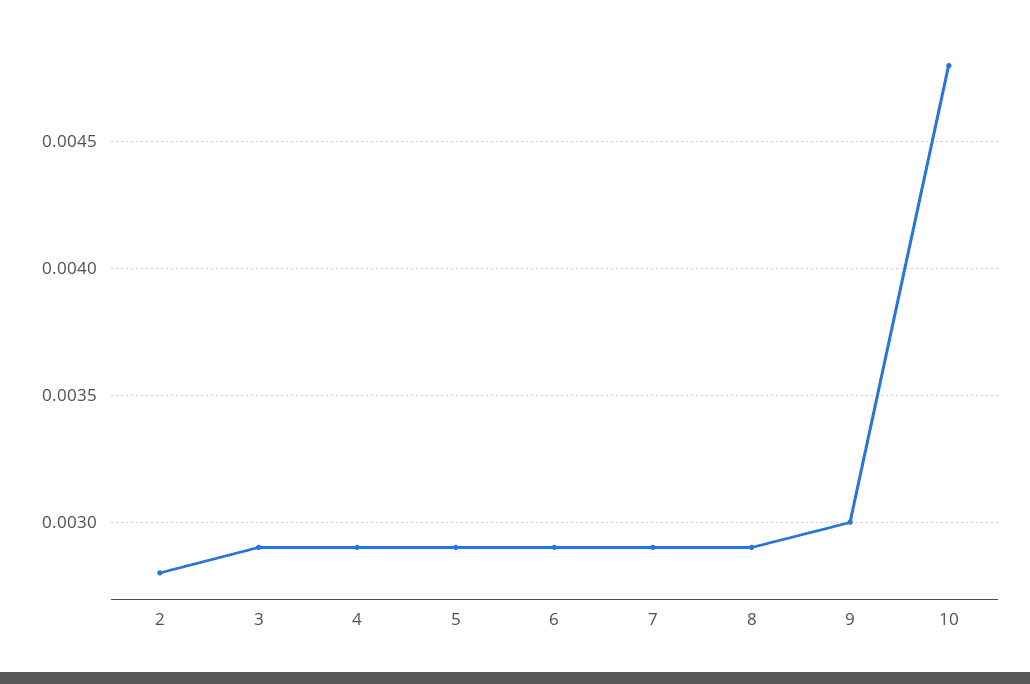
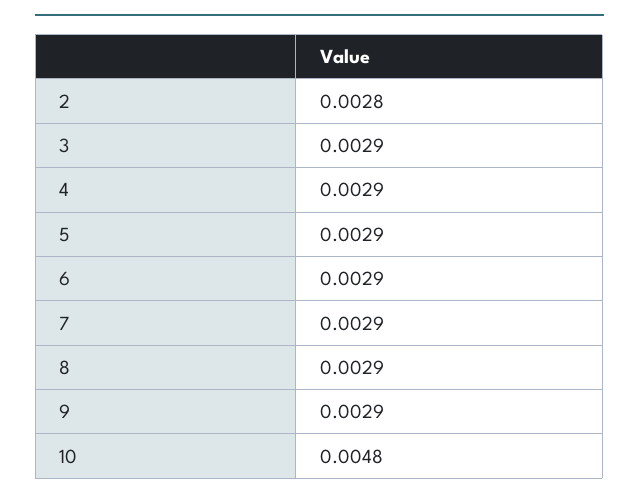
  {
    "2": 0.0028,
    "3": 0.0029,
    "4": 0.0029,
    "5": 0.0029,
    "6": 0.0029,
    "7": 0.0029,
    "8": 0.0029,
-   "9": 0.003,
+   "9": 0.0029,
    "10": 0.0048
  }

